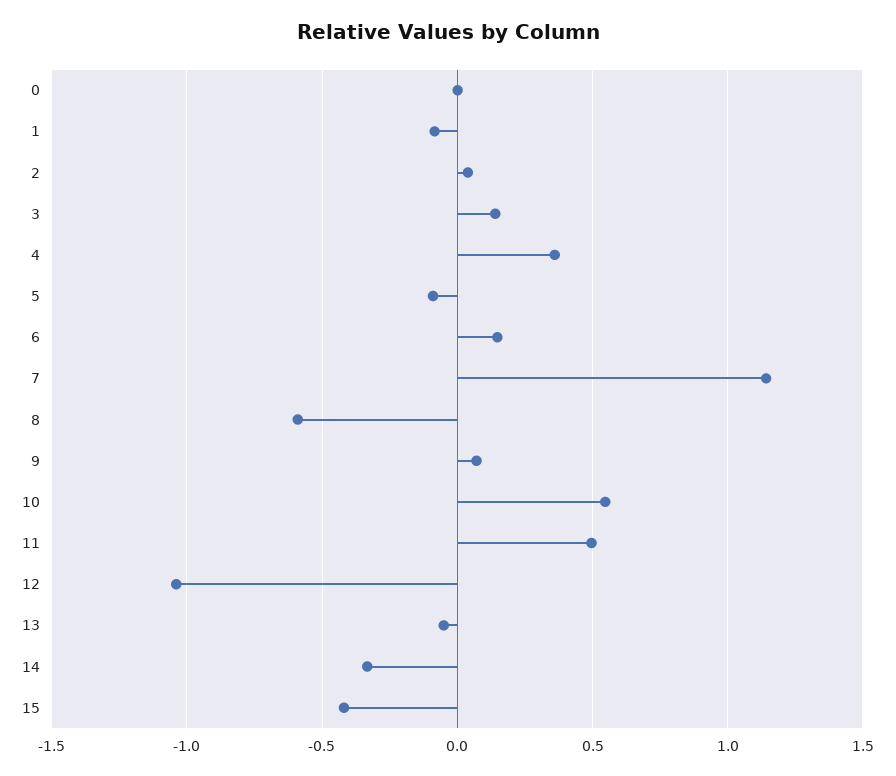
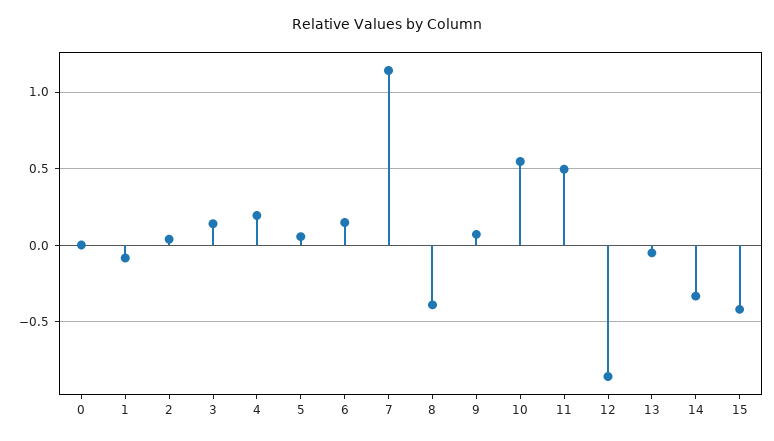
  {
    "0": 0,
    "1": -0.1,
    "2": 0.05,
    "3": 0.15,
-   "4": 0.35,
+   "4": 0.2,
-   "5": -0.1,
+   "5": 0.05,
    "6": 0.15,
    "7": 1.15,
-   "8": -0.6,
+   "8": -0.4,
    "9": 0.05,
    "10": 0.55,
    "11": 0.5,
-   "12": -1.05,
+   "12": -0.85,
    "13": -0.05,
    "14": -0.35,
    "15": -0.4
  }

